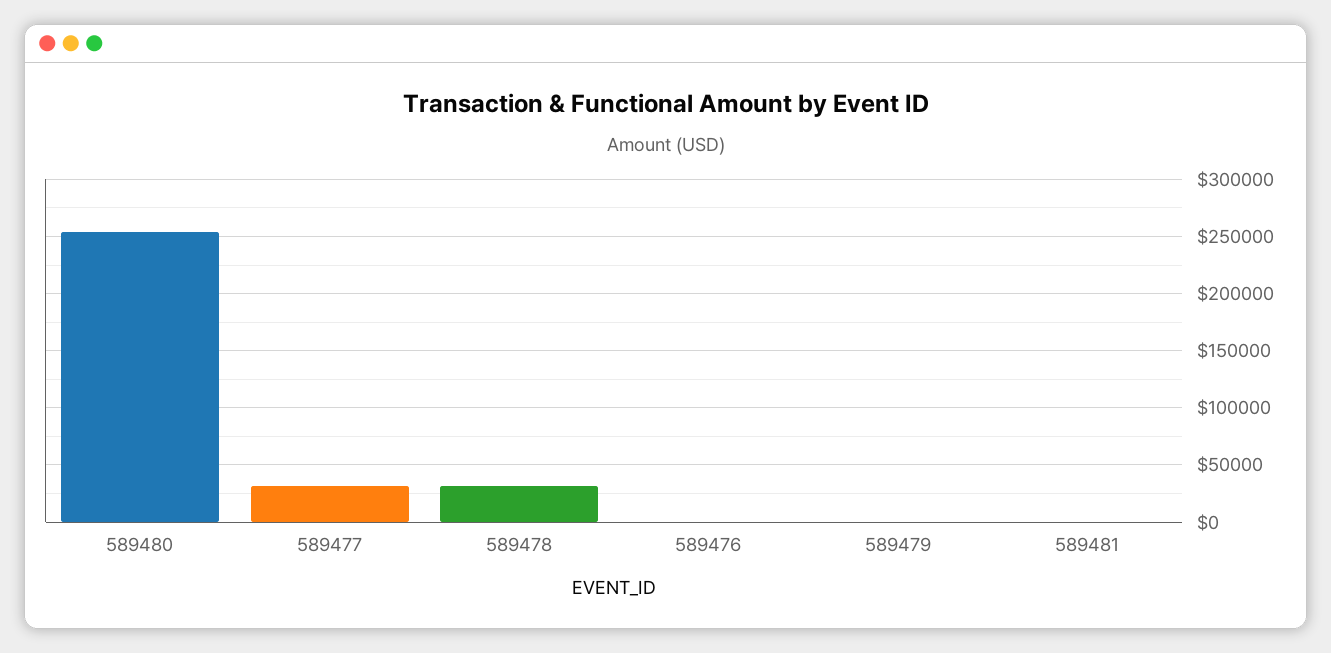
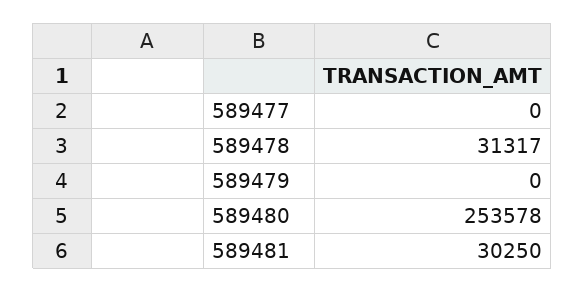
  {
    "589480": 253578,
-   "589477": 30000,
+   "589477": 0,
    "589478": 31317,
-   "589476": 0,
    "589479": 0,
-   "589481": 0
+   "589481": 30250
  }

